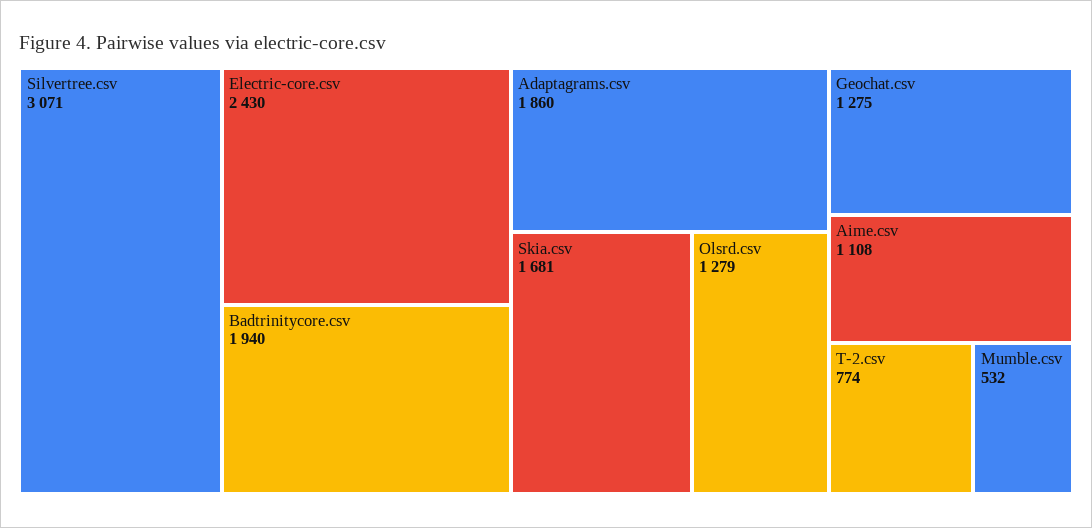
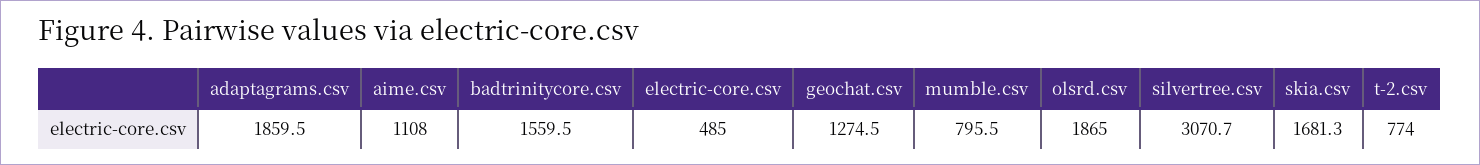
  {
    "Silvertree.csv": 3070.7,
-   "Electric-core.csv": 2430,
+   "Electric-core.csv": 485,
-   "Badtrinitycore.csv": 1940,
+   "Badtrinitycore.csv": 1559.5,
    "Adaptagrams.csv": 1859.5,
    "Skia.csv": 1681.3,
-   "Olsrd.csv": 1279,
+   "Olsrd.csv": 1865,
    "Geochat.csv": 1274.5,
    "Aime.csv": 1108,
    "T-2.csv": 774,
-   "Mumble.csv": 532
+   "Mumble.csv": 795.5
  }

